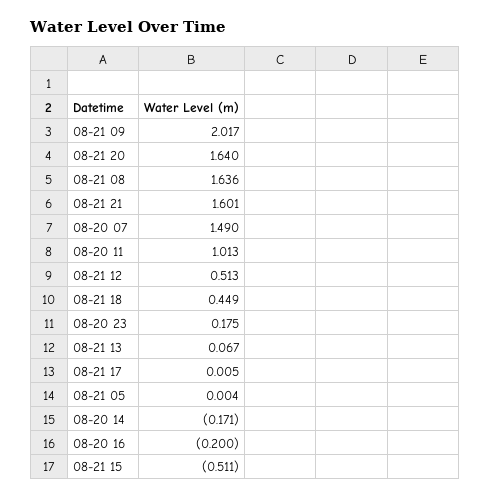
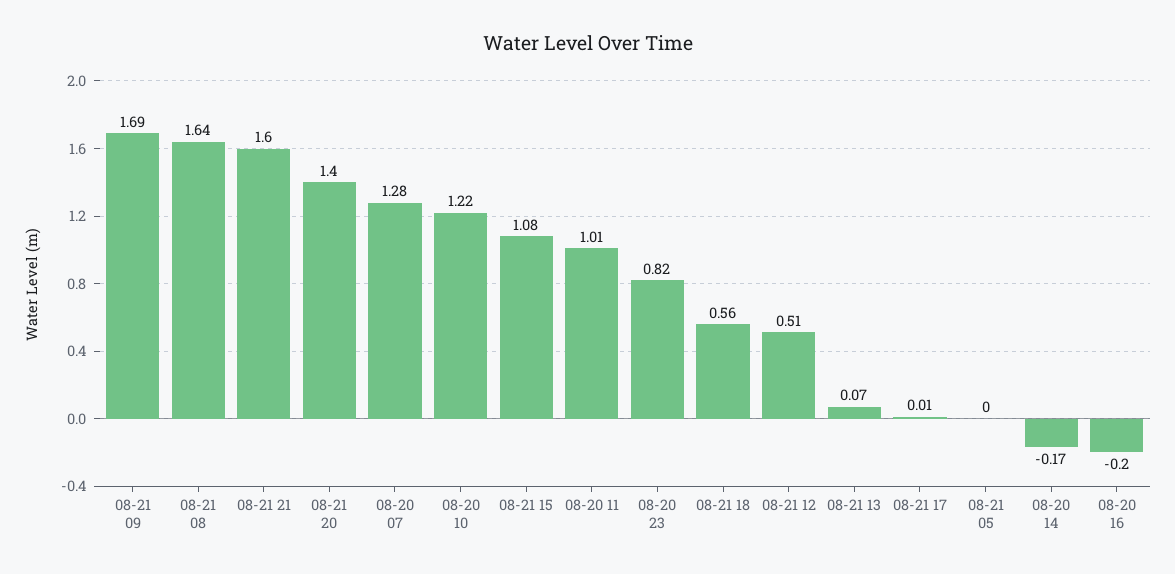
  {
-   "08-21 09": 2.017,
+   "08-21 09": 1.69,
-   "08-21 20": 1.64,
+   "08-21 20": 1.4,
    "08-21 08": 1.636,
    "08-21 21": 1.601,
-   "08-20 07": 1.49,
+   "08-20 07": 1.28,
    "08-20 11": 1.013,
    "08-21 12": 0.513,
-   "08-21 18": 0.449,
+   "08-21 18": 0.56,
-   "08-20 23": 0.175,
+   "08-20 23": 0.82,
    "08-21 13": 0.067,
    "08-21 17": 0.005,
    "08-21 05": 0.004,
    "08-20 14": -0.171,
    "08-20 16": -0.2,
-   "08-21 15": -0.511
+   "08-21 15": 1.08,
+   "08-20 10": 1.22
  }

